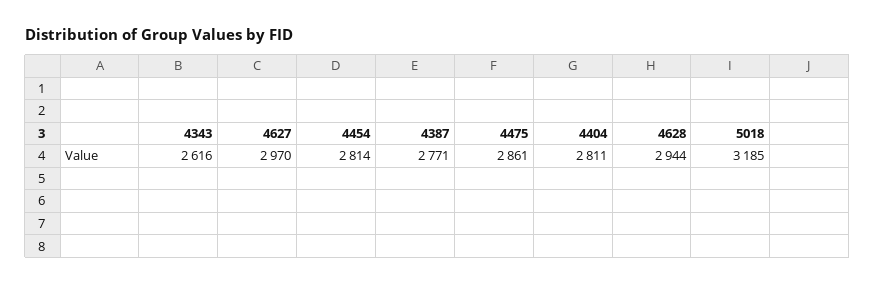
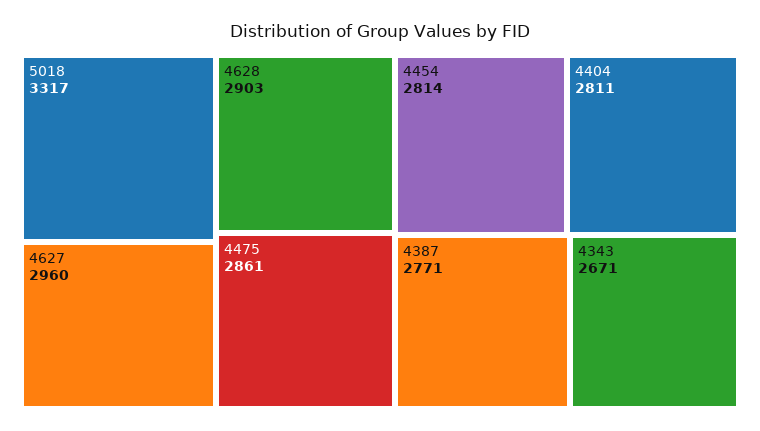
  {
-   "4343": 2616,
+   "4343": 2671,
-   "4627": 2970,
+   "4627": 2960,
    "4454": 2814,
    "4387": 2771,
    "4475": 2861,
    "4404": 2811,
-   "4628": 2944,
+   "4628": 2903,
-   "5018": 3185
+   "5018": 3317
  }

